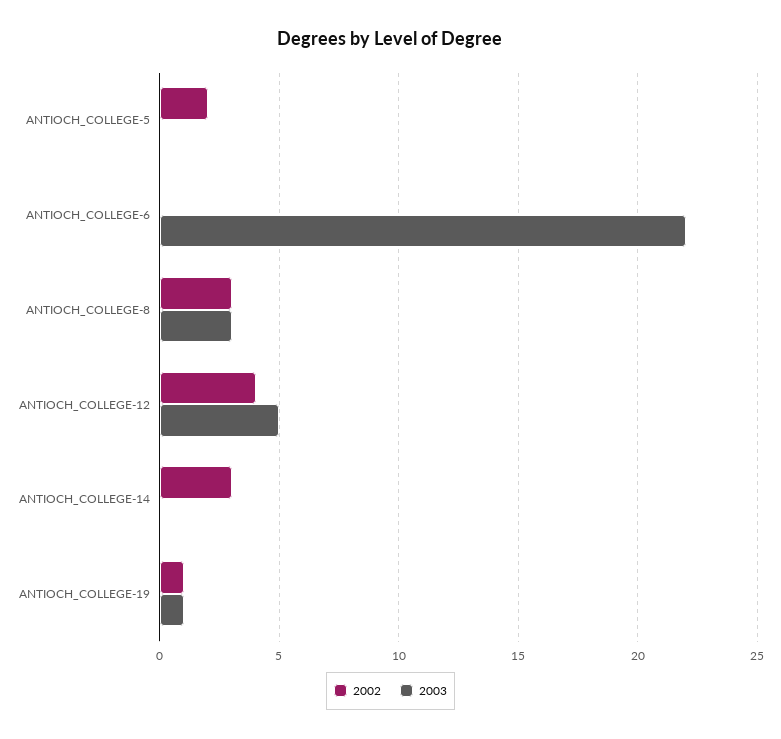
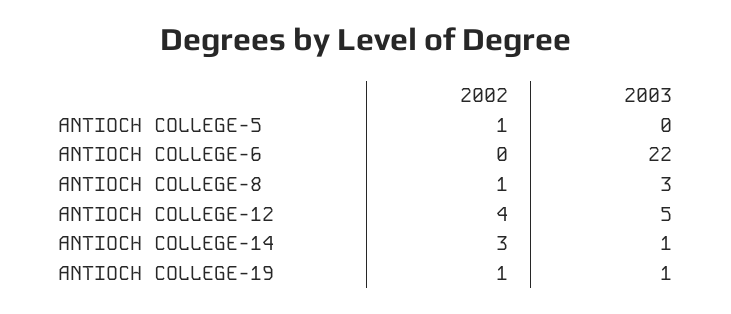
  {
    "2002": {
-     "ANTIOCH_COLLEGE-5": 2,
+     "ANTIOCH_COLLEGE-5": 1,
      "ANTIOCH_COLLEGE-6": 0,
-     "ANTIOCH_COLLEGE-8": 3,
+     "ANTIOCH_COLLEGE-8": 1,
      "ANTIOCH_COLLEGE-12": 4,
      "ANTIOCH_COLLEGE-14": 3,
      "ANTIOCH_COLLEGE-19": 1
    },
    "2003": {
      "ANTIOCH_COLLEGE-5": 0,
      "ANTIOCH_COLLEGE-6": 22,
      "ANTIOCH_COLLEGE-8": 3,
      "ANTIOCH_COLLEGE-12": 5,
-     "ANTIOCH_COLLEGE-14": 0,
+     "ANTIOCH_COLLEGE-14": 1,
      "ANTIOCH_COLLEGE-19": 1
    }
  }

